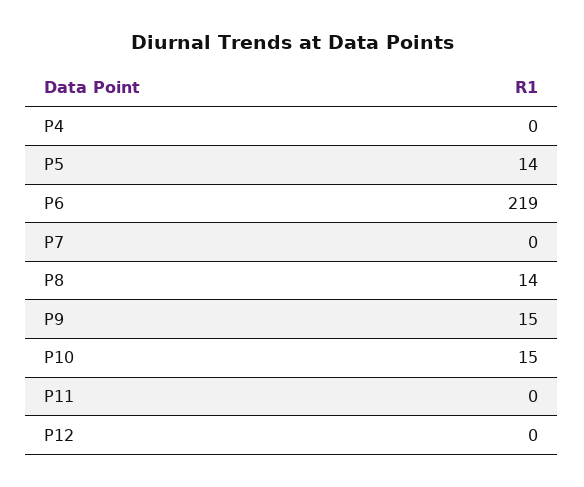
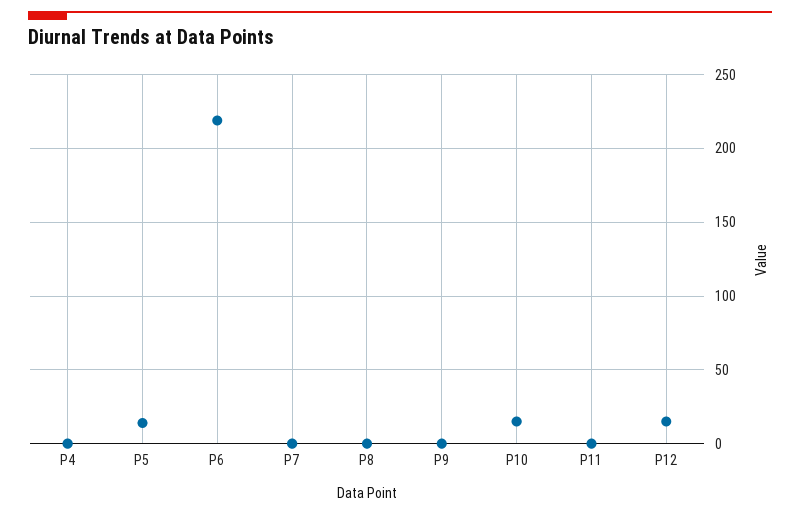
  {
    "P4": 0,
    "P5": 14,
    "P6": 219,
    "P7": 0,
-   "P8": 14,
+   "P8": 0,
-   "P9": 15,
+   "P9": 0,
    "P10": 15,
    "P11": 0,
-   "P12": 0
+   "P12": 15
  }

